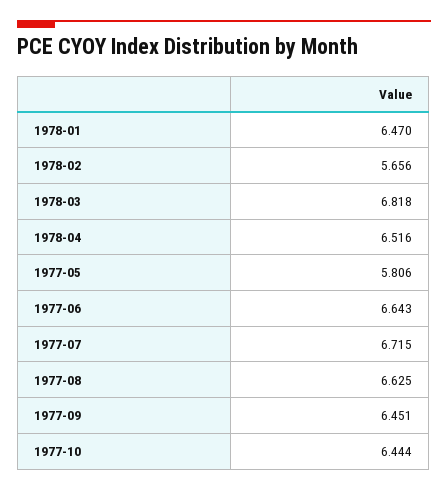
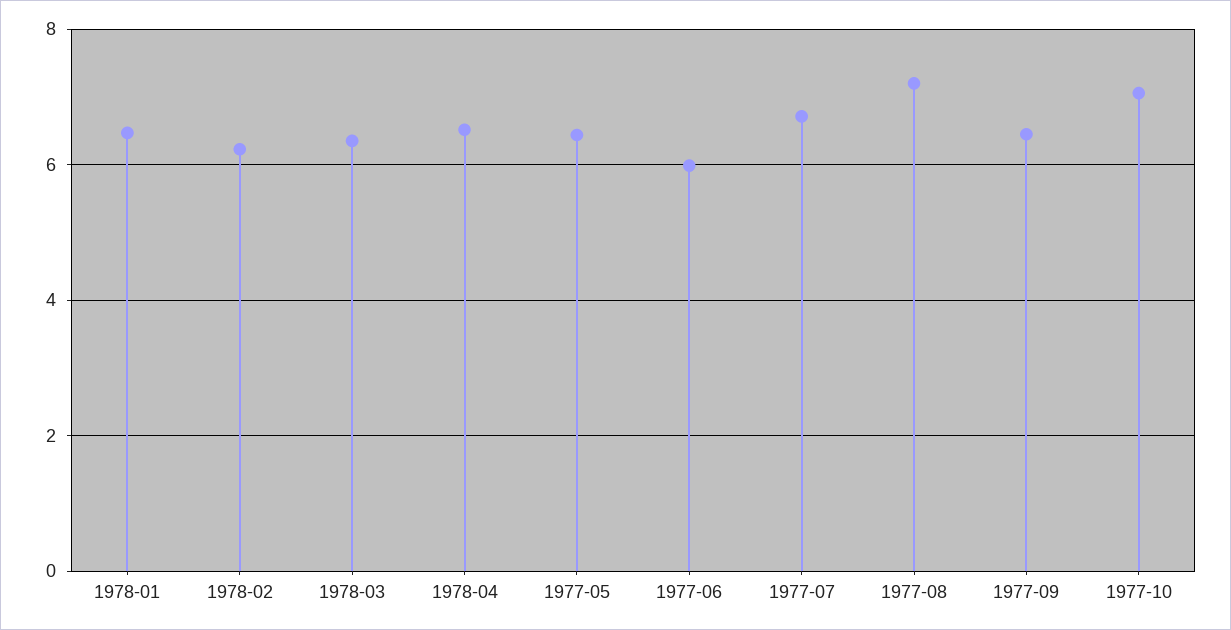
  {
    "1978-01": 6.47,
-   "1978-02": 5.656,
+   "1978-02": 6.2,
-   "1978-03": 6.818,
+   "1978-03": 6.4,
    "1978-04": 6.516,
-   "1977-05": 5.806,
+   "1977-05": 6.4,
-   "1977-06": 6.643,
+   "1977-06": 6,
    "1977-07": 6.715,
-   "1977-08": 6.625,
+   "1977-08": 7.2,
    "1977-09": 6.451,
-   "1977-10": 6.444
+   "1977-10": 7
  }

